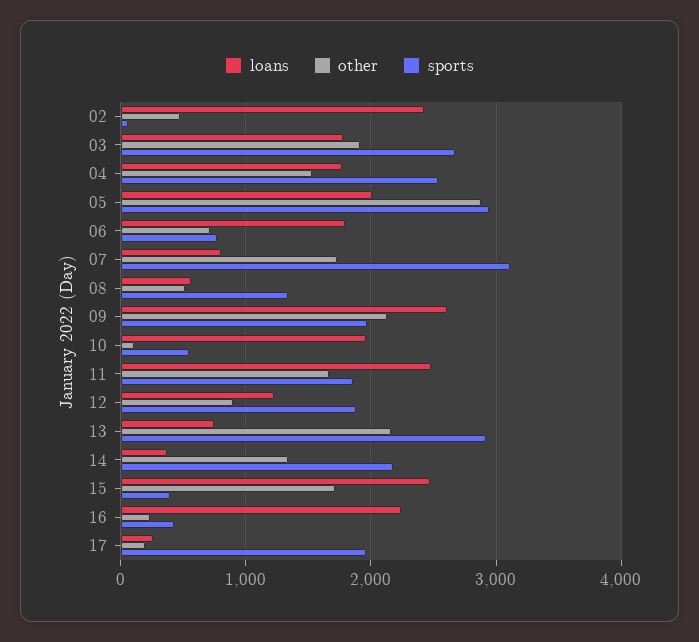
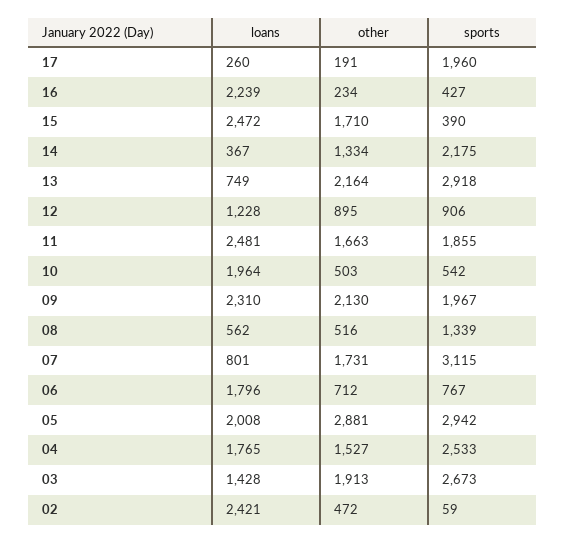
  {
    "loans": {
      "02": 2421,
-     "03": 1800,
+     "03": 1428,
      "04": 1765,
      "05": 2008,
      "06": 1796,
      "07": 801,
      "08": 562,
-     "09": 2600,
+     "09": 2310,
      "10": 1964,
      "11": 2481,
      "12": 1228,
      "13": 749,
      "14": 367,
      "15": 2472,
      "16": 2239,
      "17": 260
    },
    "other": {
      "02": 472,
      "03": 1913,
      "04": 1527,
      "05": 2881,
      "06": 712,
      "07": 1731,
      "08": 516,
      "09": 2130,
-     "10": 100,
+     "10": 503,
      "11": 1663,
      "12": 895,
      "13": 2164,
      "14": 1334,
      "15": 1710,
      "16": 234,
      "17": 191
    },
    "sports": {
      "02": 59,
      "03": 2673,
      "04": 2533,
      "05": 2942,
      "06": 767,
      "07": 3115,
      "08": 1339,
      "09": 1967,
      "10": 542,
      "11": 1855,
-     "12": 1900,
+     "12": 906,
      "13": 2918,
      "14": 2175,
      "15": 390,
      "16": 427,
      "17": 1960
    }
  }

